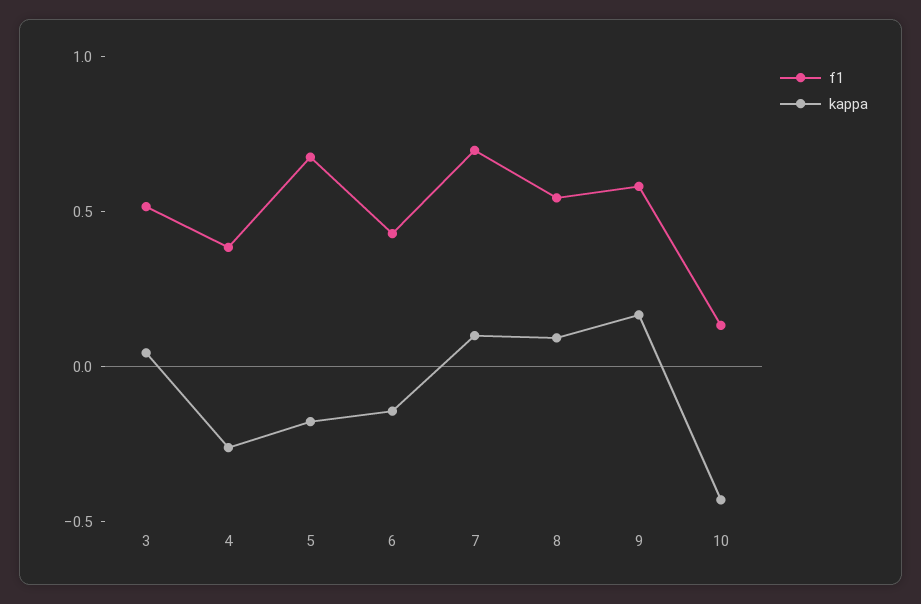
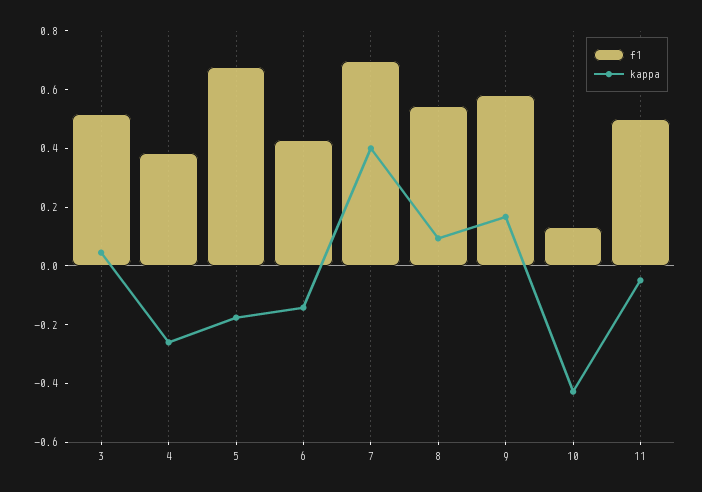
  {
    "f1": {
      "3": 0.5,
      "4": 0.4,
      "5": 0.7,
      "6": 0.45,
      "7": 0.7,
      "8": 0.55,
      "9": 0.6,
-     "10": 0.15
+     "10": 0.15,
+     "11": 0.5
    },
    "kappa": {
      "3": 0.05,
      "4": -0.25,
      "5": -0.2,
      "6": -0.15,
-     "7": 0.1,
+     "7": 0.4,
      "8": 0.1,
      "9": 0.15,
-     "10": -0.45
+     "10": -0.45,
+     "11": -0.05
    }
  }

